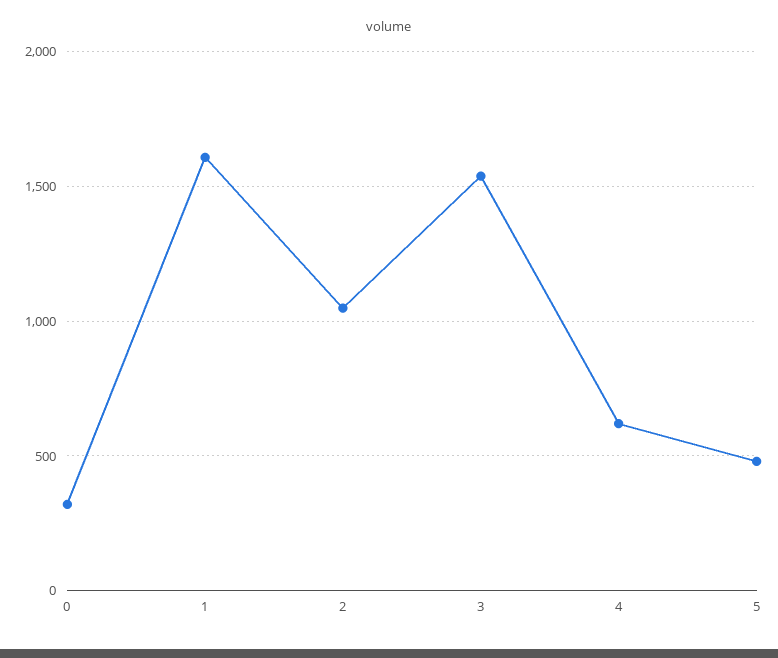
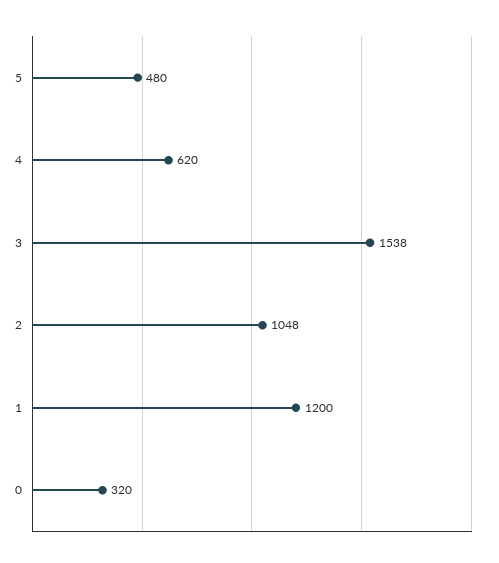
  {
    "0": 320,
-   "1": 1600,
+   "1": 1200,
    "2": 1048,
    "3": 1538,
    "4": 620,
    "5": 480
  }

